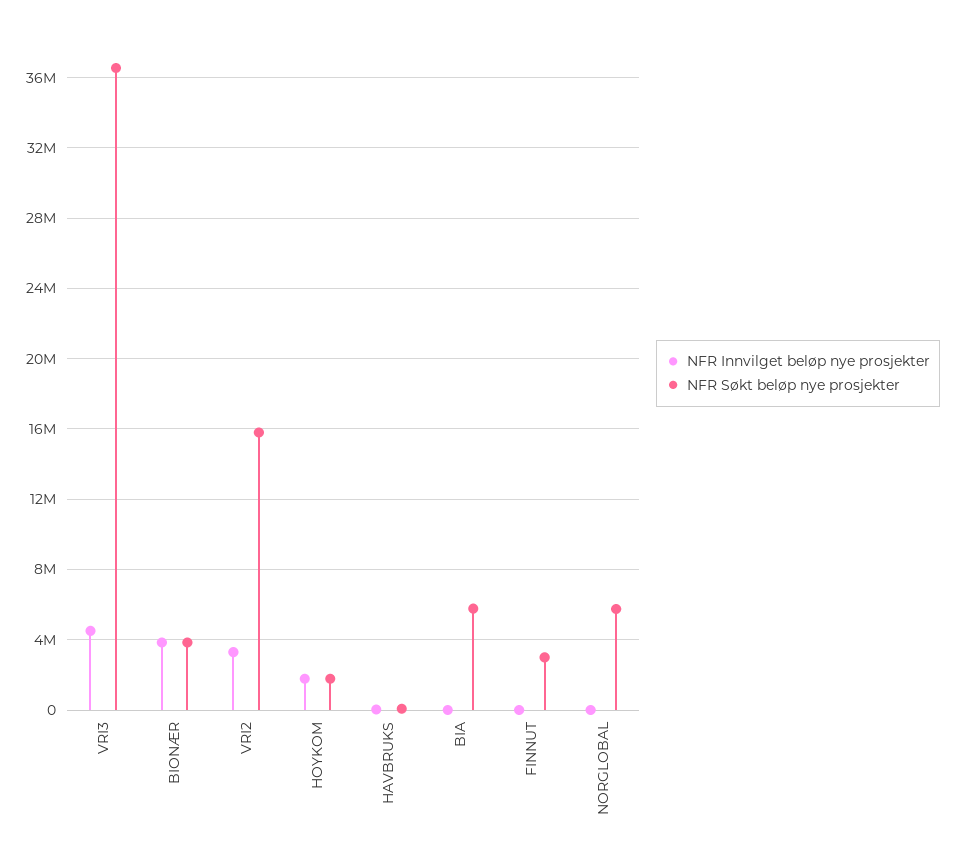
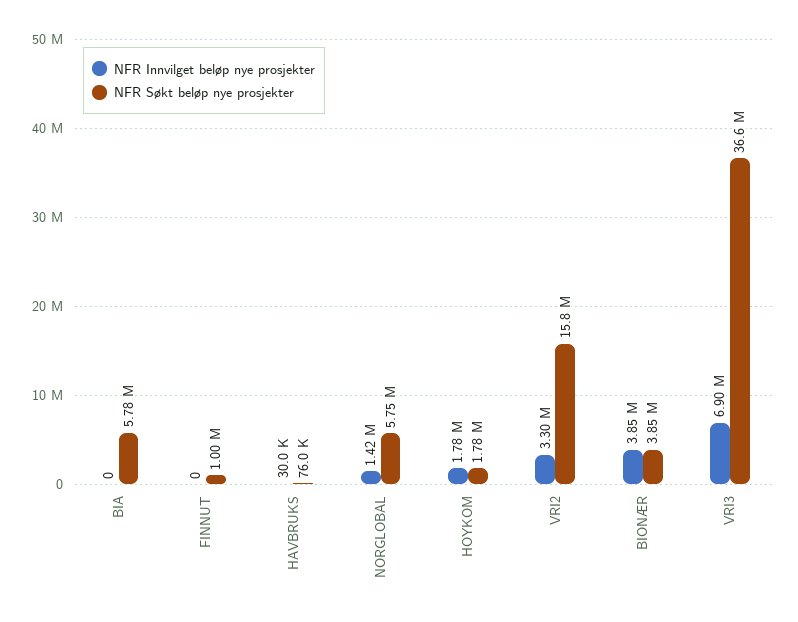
  {
    "NFR Innvilget beløp nye prosjekter": {
-     "VRI3": 4500000,
+     "VRI3": 6900000,
      "BIONÆR": 3850000,
      "VRI2": 3300000,
      "HOYKOM": 1780000,
      "HAVBRUKS": 30000,
      "BIA": 0,
      "FINNUT": 0,
-     "NORGLOBAL": 0
+     "NORGLOBAL": 1420000
    },
    "NFR Søkt beløp nye prosjekter": {
      "VRI3": 36600000,
      "BIONÆR": 3850000,
      "VRI2": 15800000,
      "HOYKOM": 1780000,
      "HAVBRUKS": 76000,
      "BIA": 5780000,
-     "FINNUT": 3000000,
+     "FINNUT": 1000000,
      "NORGLOBAL": 5750000
    }
  }

